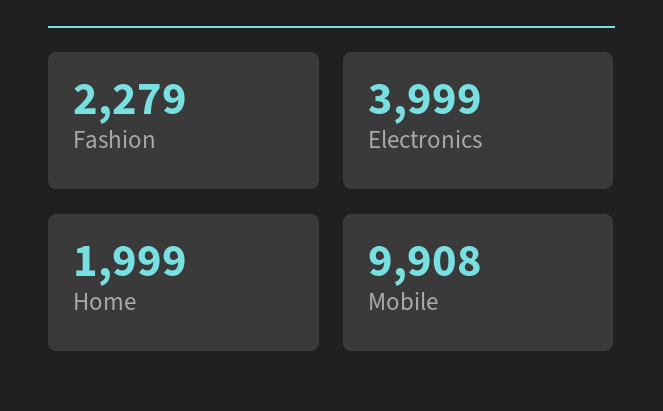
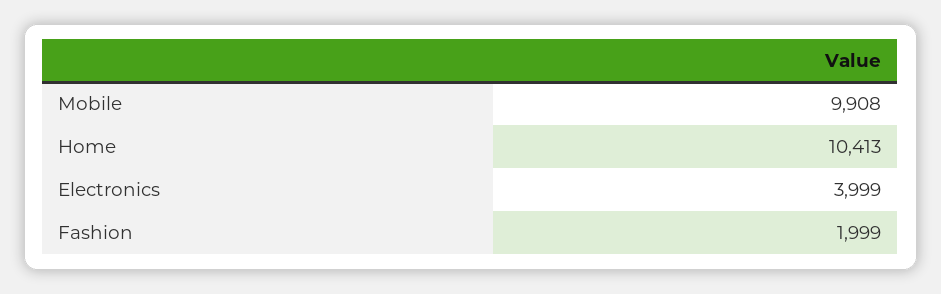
  {
-   "Fashion": 2279,
+   "Fashion": 1999,
    "Electronics": 3999,
-   "Home": 1999,
+   "Home": 10413,
    "Mobile": 9908
  }

